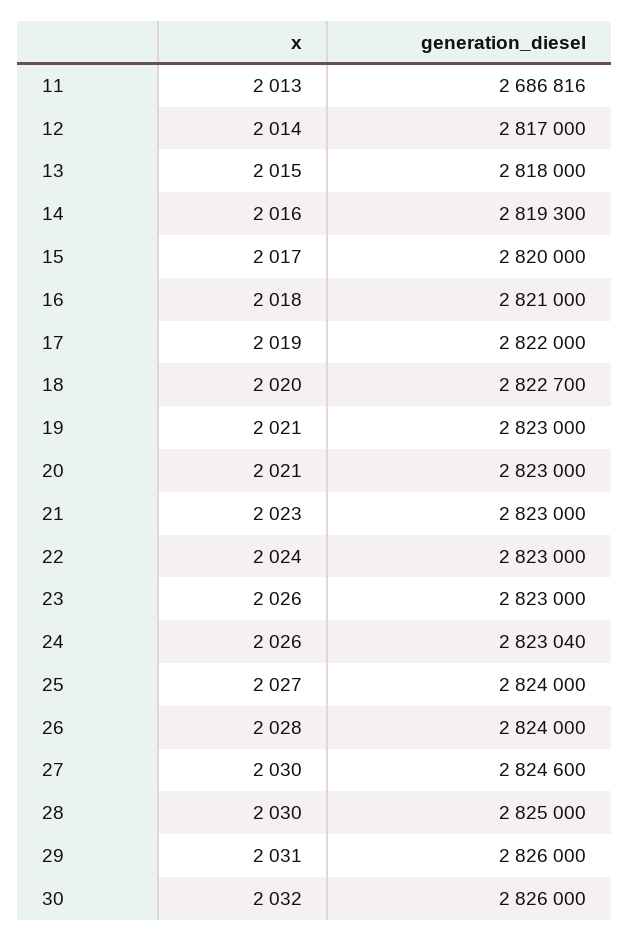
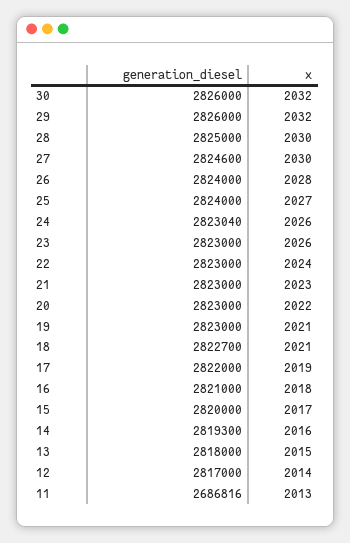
  {
    "x": {
      "11": 2013,
      "12": 2014,
      "13": 2015,
      "14": 2016,
      "15": 2017,
      "16": 2018,
      "17": 2019,
-     "18": 2020,
+     "18": 2021,
      "19": 2021,
-     "20": 2021,
+     "20": 2022,
      "21": 2023,
      "22": 2024,
      "23": 2026,
      "24": 2026,
      "25": 2027,
      "26": 2028,
      "27": 2030,
      "28": 2030,
-     "29": 2031,
+     "29": 2032,
      "30": 2032
    },
    "generation_diesel": {
      "11": 2686816,
      "12": 2817000,
      "13": 2818000,
      "14": 2819300,
      "15": 2820000,
      "16": 2821000,
      "17": 2822000,
      "18": 2822700,
      "19": 2823000,
      "20": 2823000,
      "21": 2823000,
      "22": 2823000,
      "23": 2823000,
      "24": 2823040,
      "25": 2824000,
      "26": 2824000,
      "27": 2824600,
      "28": 2825000,
      "29": 2826000,
      "30": 2826000
    }
  }

